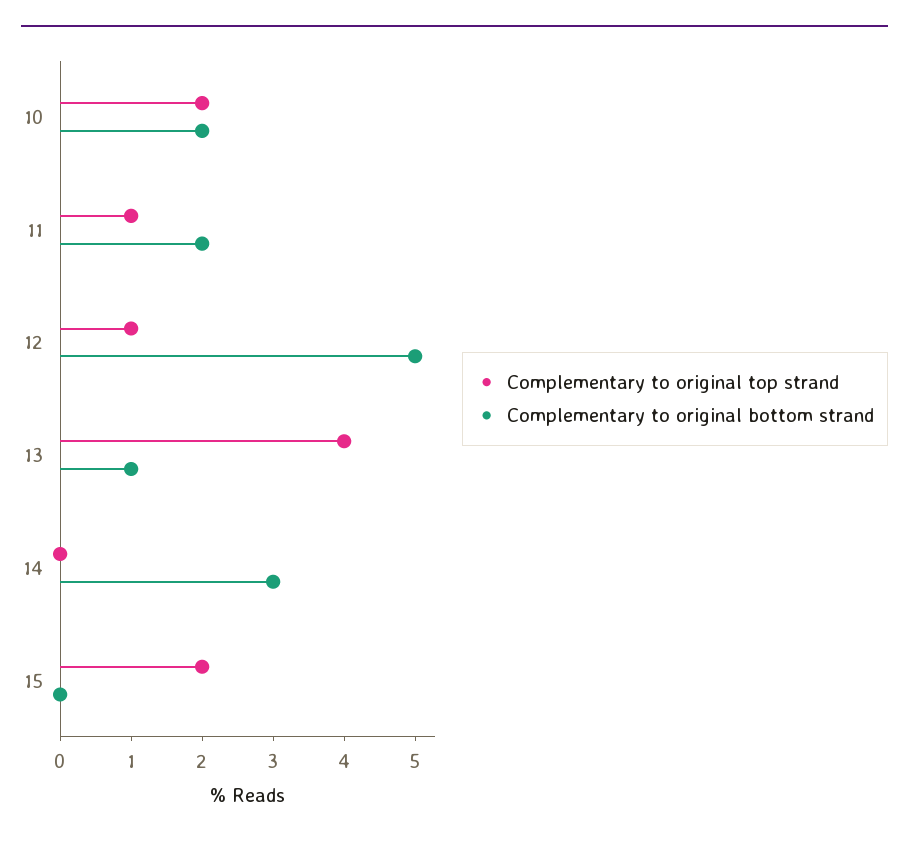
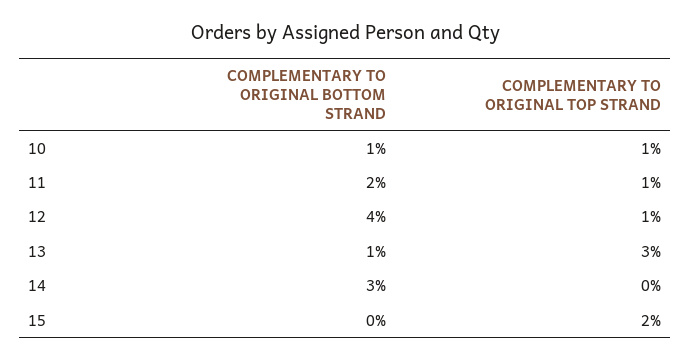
  {
    "Complementary to original top strand": {
-     "10": 2,
+     "10": 1,
      "11": 1,
      "12": 1,
-     "13": 4,
+     "13": 3,
      "14": 0,
      "15": 2
    },
    "Complementary to original bottom strand": {
-     "10": 2,
+     "10": 1,
      "11": 2,
-     "12": 5,
+     "12": 4,
      "13": 1,
      "14": 3,
      "15": 0
    }
  }

